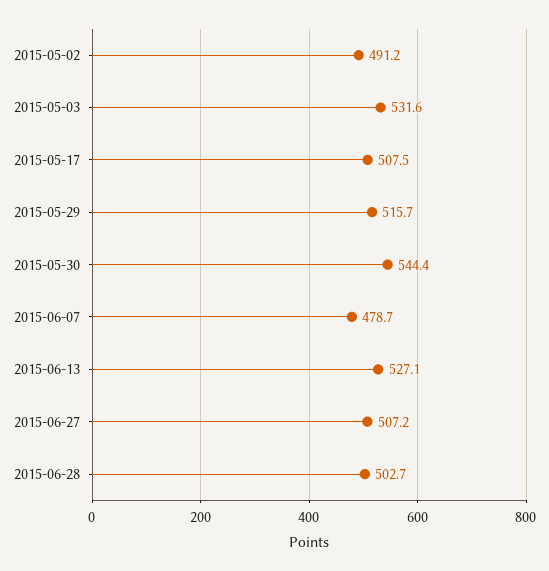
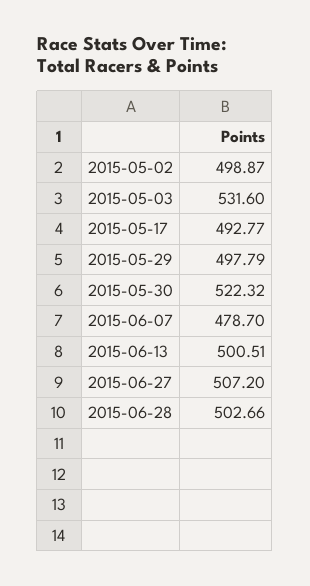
  {
-   "2015-05-02": 491.2,
+   "2015-05-02": 498.87,
    "2015-05-03": 531.6,
-   "2015-05-17": 507.5,
+   "2015-05-17": 492.77,
-   "2015-05-29": 515.7,
+   "2015-05-29": 497.79,
-   "2015-05-30": 544.4,
+   "2015-05-30": 522.32,
    "2015-06-07": 478.7,
-   "2015-06-13": 527.1,
+   "2015-06-13": 500.51,
    "2015-06-27": 507.2,
    "2015-06-28": 502.66
  }

